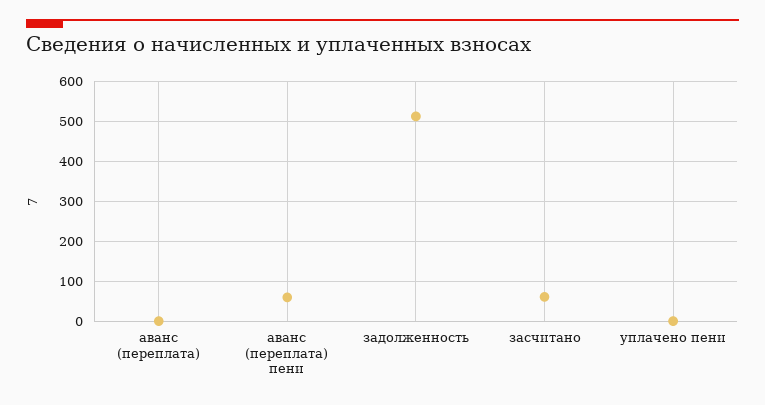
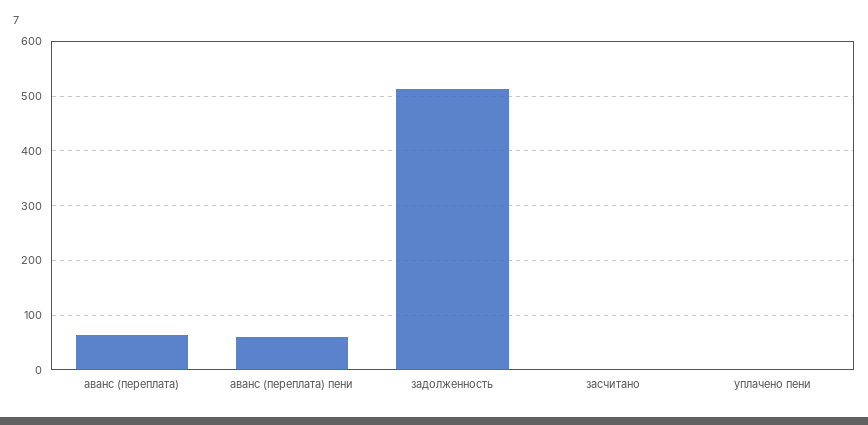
  {
-   "аванс (переплата)": 0,
+   "аванс (переплата)": 60,
    "аванс (переплата) пени": 60,
    "задолженность": 520,
-   "засчитано": 60,
+   "засчитано": 0,
    "уплачено пени": 0
  }

